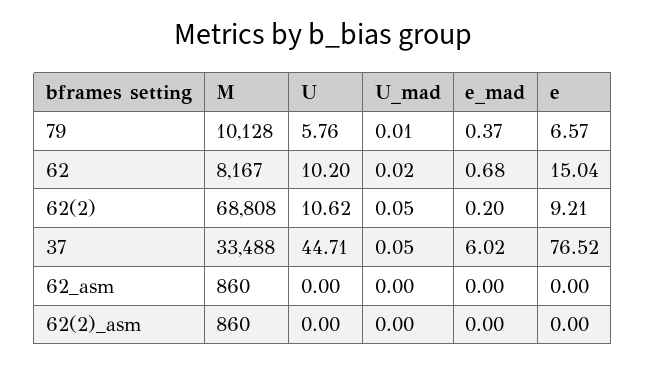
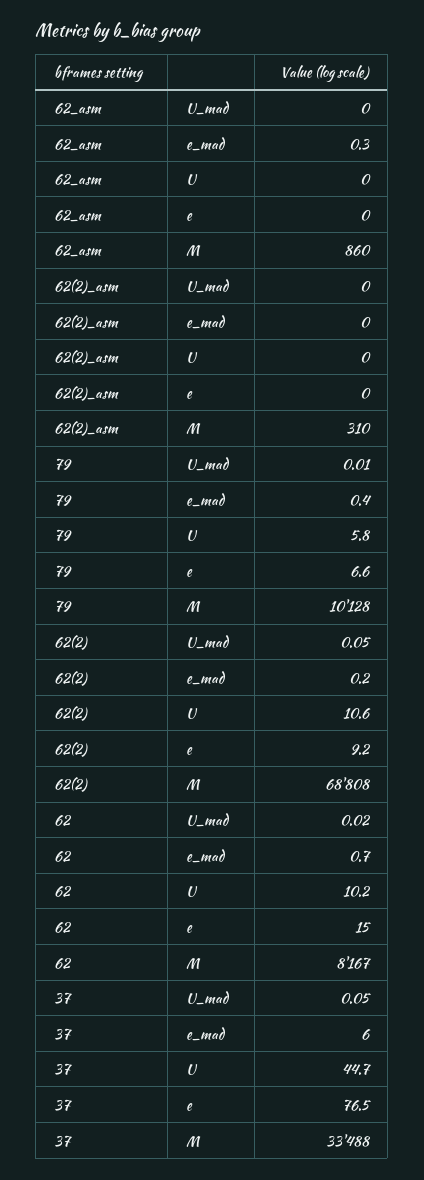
  {
    "M": {
      "79": 10128,
      "62": 8167,
      "62(2)": 68808,
      "37": 33488,
      "62_asm": 860,
-     "62(2)_asm": 860
+     "62(2)_asm": 310
    },
    "U": {
      "79": 5.76,
      "62": 10.2,
      "62(2)": 10.62,
      "37": 44.71,
      "62_asm": 0,
      "62(2)_asm": 0
    },
    "U_mad": {
      "79": 0.01,
      "62": 0.02,
      "62(2)": 0.05,
      "37": 0.05,
      "62_asm": 0,
      "62(2)_asm": 0
    },
    "e_mad": {
      "79": 0.37,
      "62": 0.68,
      "62(2)": 0.2,
      "37": 6.02,
-     "62_asm": 0,
+     "62_asm": 0.3,
      "62(2)_asm": 0
    },
    "e": {
      "79": 6.57,
      "62": 15.04,
      "62(2)": 9.21,
      "37": 76.52,
      "62_asm": 0,
      "62(2)_asm": 0
    }
  }

